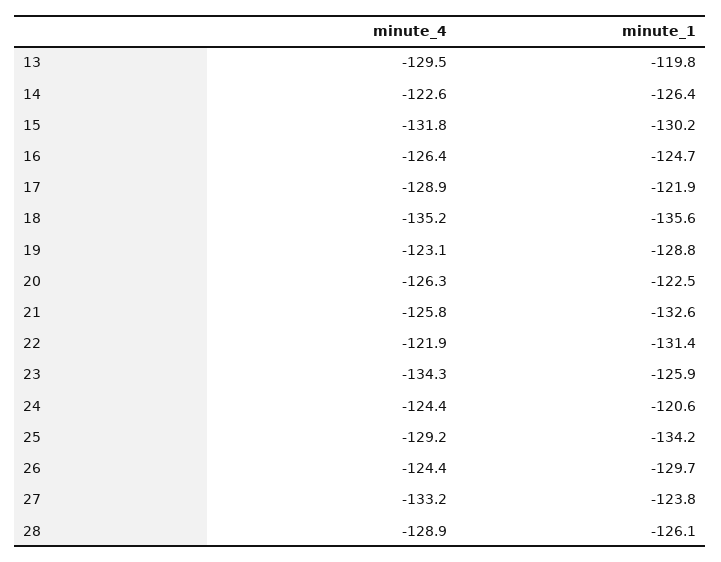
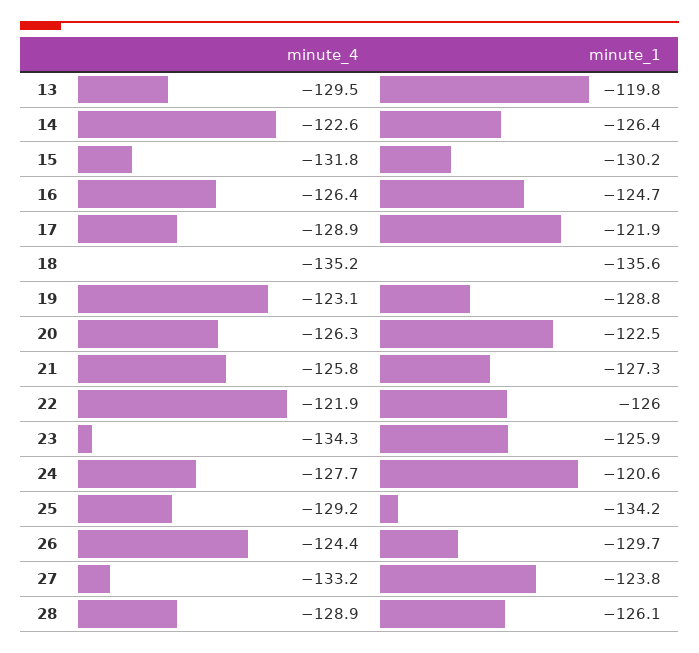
  {
    "minute_4": {
      "13": -129.5,
      "14": -122.6,
      "15": -131.8,
      "16": -126.4,
      "17": -128.9,
      "18": -135.2,
      "19": -123.1,
      "20": -126.3,
      "21": -125.8,
      "22": -121.9,
      "23": -134.3,
-     "24": -124.4,
+     "24": -127.7,
      "25": -129.2,
      "26": -124.4,
      "27": -133.2,
      "28": -128.9
    },
    "minute_1": {
      "13": -119.8,
      "14": -126.4,
      "15": -130.2,
      "16": -124.7,
      "17": -121.9,
      "18": -135.6,
      "19": -128.8,
      "20": -122.5,
-     "21": -132.6,
+     "21": -127.3,
-     "22": -131.4,
+     "22": -126,
      "23": -125.9,
      "24": -120.6,
      "25": -134.2,
      "26": -129.7,
      "27": -123.8,
      "28": -126.1
    }
  }

